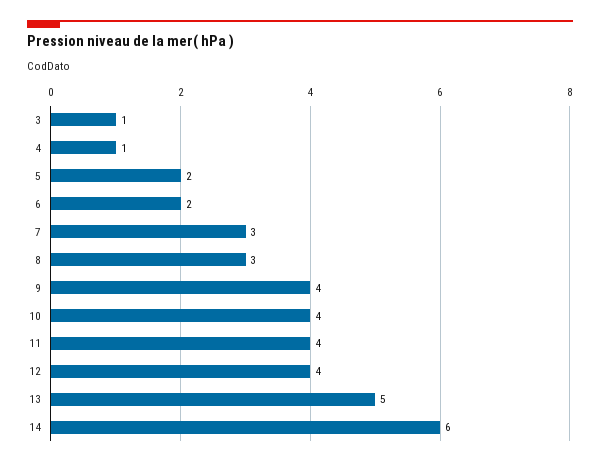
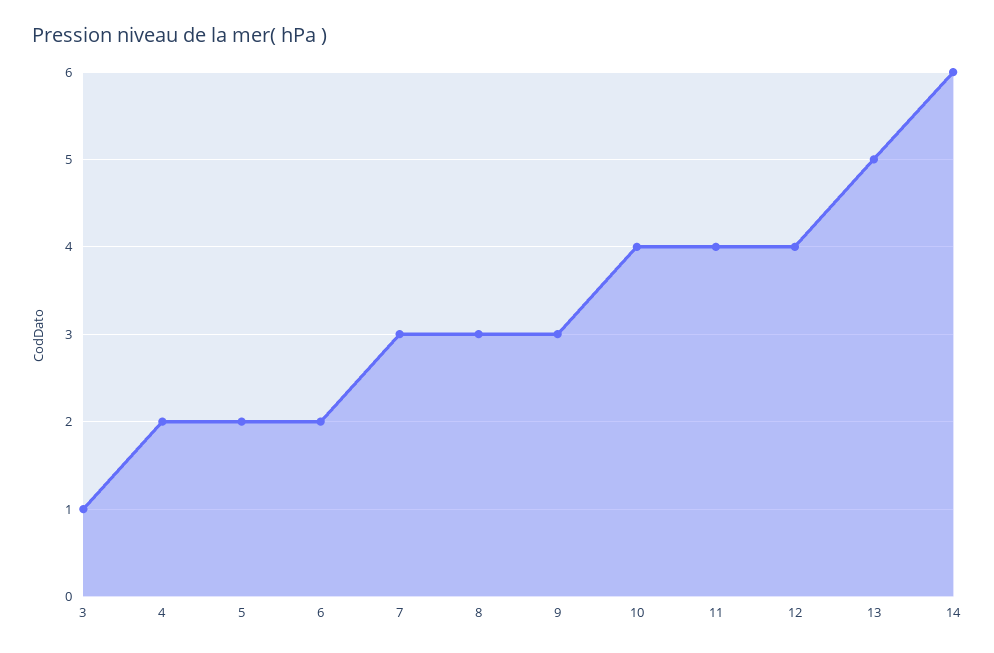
  {
    "3": 1,
-   "4": 1,
+   "4": 2,
    "5": 2,
    "6": 2,
    "7": 3,
    "8": 3,
-   "9": 4,
+   "9": 3,
    "10": 4,
    "11": 4,
    "12": 4,
    "13": 5,
    "14": 6
  }

